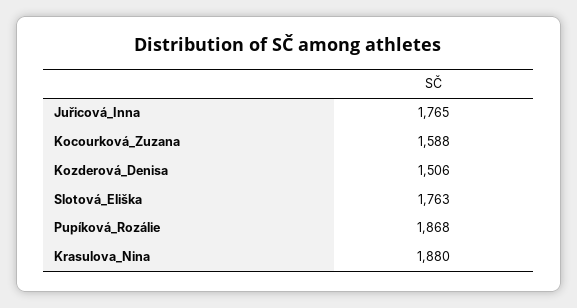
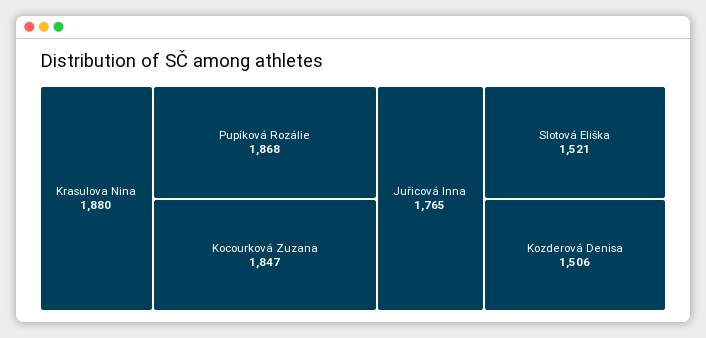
  {
    "Juřicová_Inna": 1765,
-   "Kocourková_Zuzana": 1588,
+   "Kocourková_Zuzana": 1847,
    "Kozderová_Denisa": 1506,
-   "Slotová_Eliška": 1763,
+   "Slotová_Eliška": 1521,
    "Pupíková_Rozálie": 1868,
    "Krasulova_Nina": 1880
  }

